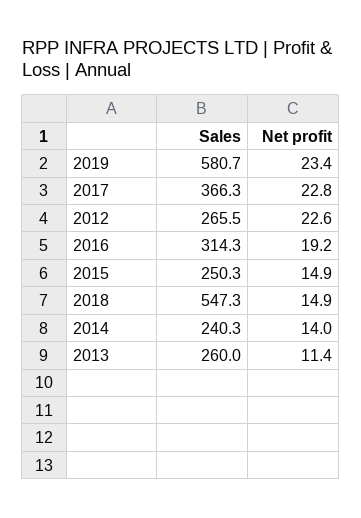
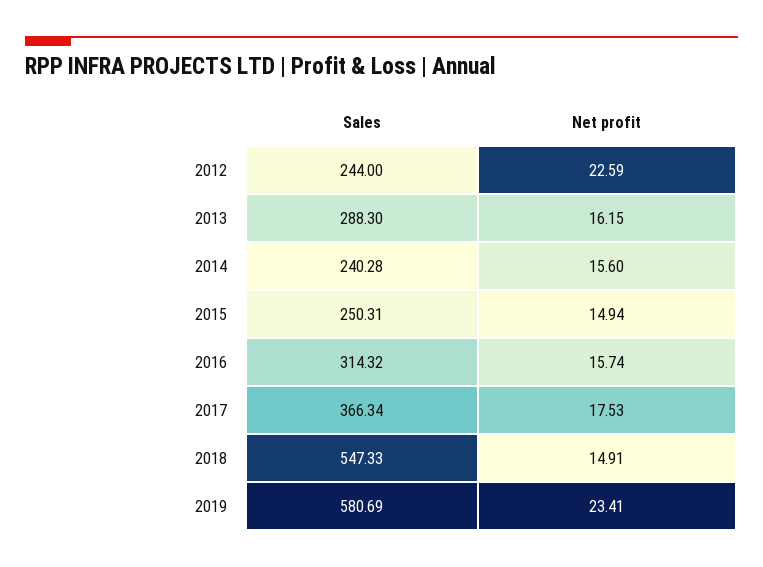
  {
    "Sales": {
      "2019": 580.69,
      "2017": 366.34,
-     "2012": 265.5,
+     "2012": 244,
      "2016": 314.32,
      "2015": 250.31,
      "2018": 547.33,
      "2014": 240.28,
-     "2013": 260
+     "2013": 288.3
    },
    "Net profit": {
      "2019": 23.41,
-     "2017": 22.8,
+     "2017": 17.53,
      "2012": 22.59,
-     "2016": 19.2,
+     "2016": 15.74,
      "2015": 14.94,
      "2018": 14.91,
-     "2014": 14,
+     "2014": 15.6,
-     "2013": 11.4
+     "2013": 16.15
    }
  }

